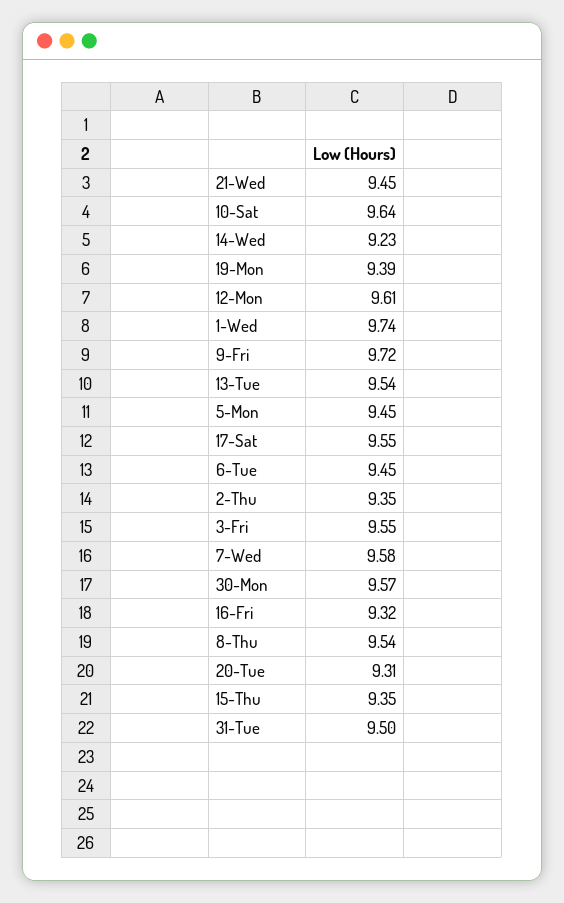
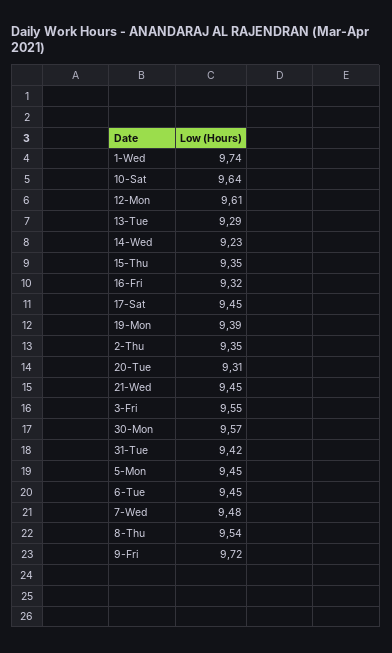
  {
    "21-Wed": 9.45,
    "10-Sat": 9.64,
    "14-Wed": 9.23,
    "19-Mon": 9.39,
    "12-Mon": 9.61,
    "1-Wed": 9.74,
    "9-Fri": 9.72,
-   "13-Tue": 9.54,
+   "13-Tue": 9.29,
    "5-Mon": 9.45,
-   "17-Sat": 9.55,
+   "17-Sat": 9.45,
    "6-Tue": 9.45,
    "2-Thu": 9.35,
    "3-Fri": 9.55,
-   "7-Wed": 9.58,
+   "7-Wed": 9.48,
    "30-Mon": 9.57,
    "16-Fri": 9.32,
    "8-Thu": 9.54,
    "20-Tue": 9.31,
    "15-Thu": 9.35,
-   "31-Tue": 9.5
+   "31-Tue": 9.42
  }

